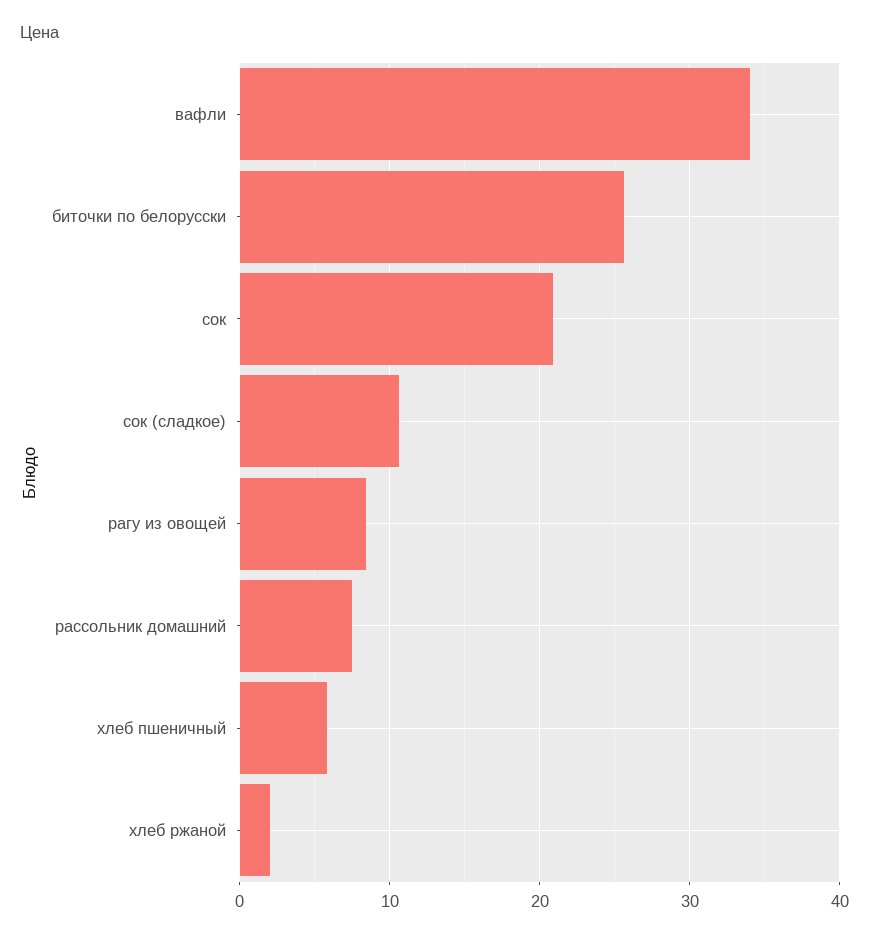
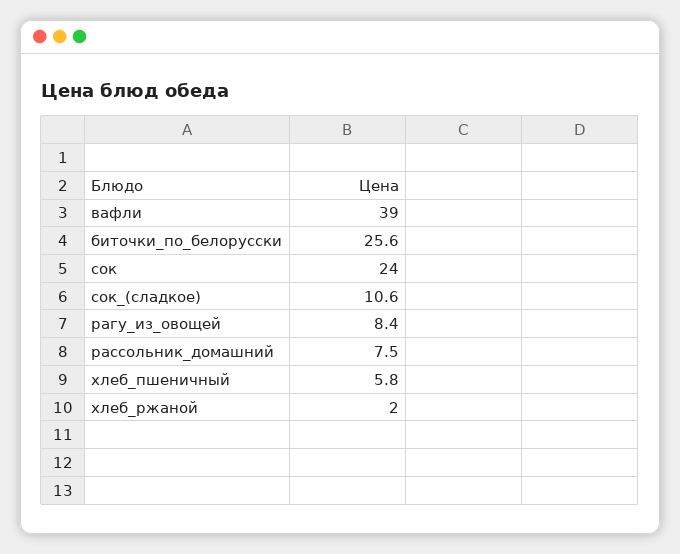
  {
-   "вафли": 34,
+   "вафли": 39,
    "биточки по белорусски": 25.6,
-   "сок": 21,
+   "сок": 24,
    "сок (сладкое)": 10.6,
    "рагу из овощей": 8.4,
    "рассольник домашний": 7.5,
    "хлеб пшеничный": 5.8,
    "хлеб ржаной": 2
  }

